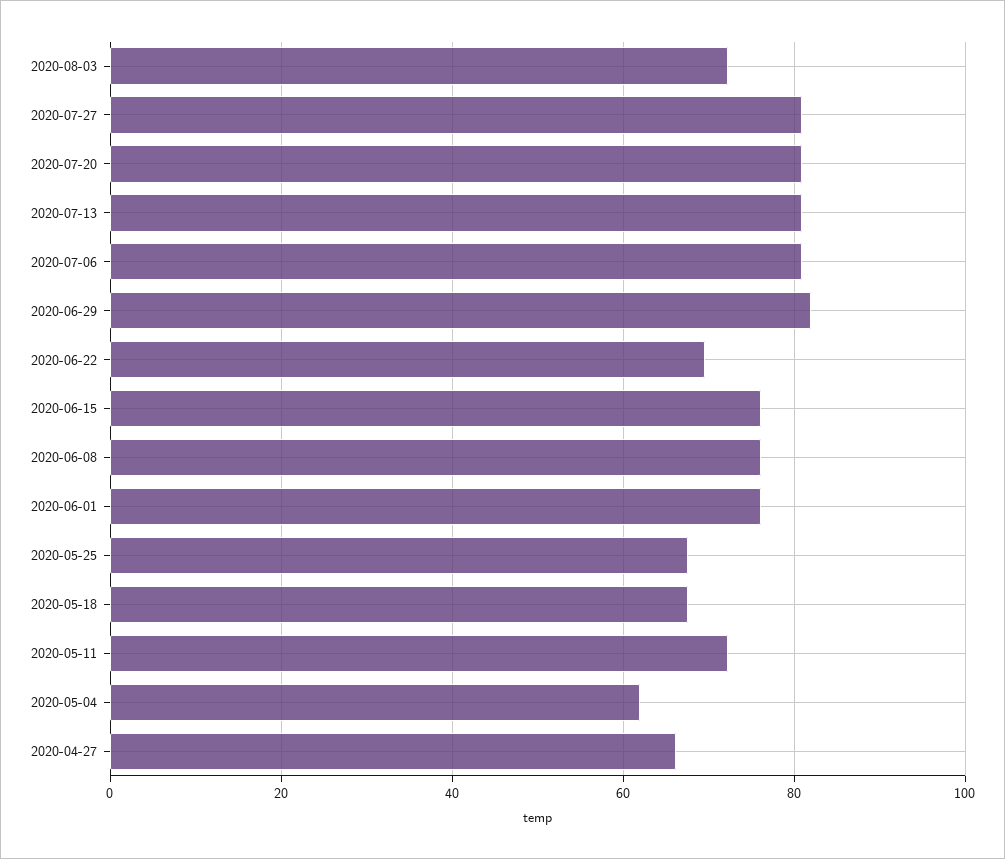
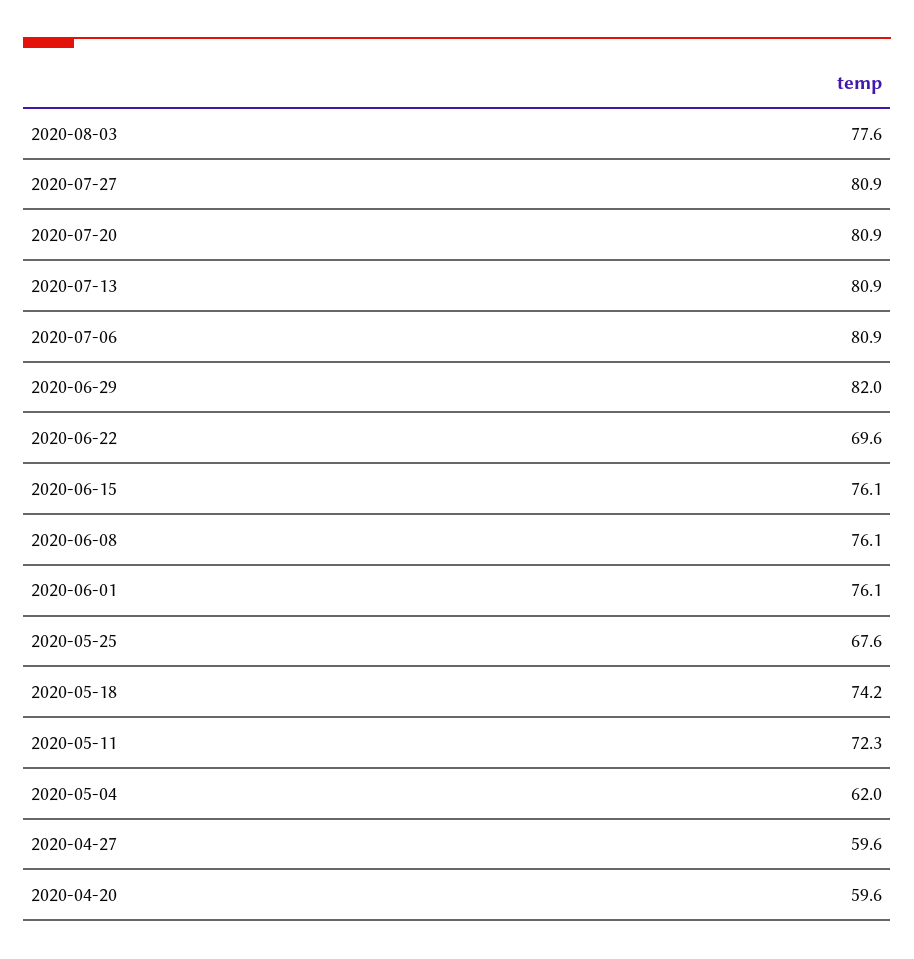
  {
-   "2020-08-03": 72,
+   "2020-08-03": 77.6,
    "2020-07-27": 80.9,
    "2020-07-20": 80.9,
    "2020-07-13": 80.9,
    "2020-07-06": 80.9,
    "2020-06-29": 82,
    "2020-06-22": 69.6,
    "2020-06-15": 76.1,
    "2020-06-08": 76.1,
    "2020-06-01": 76.1,
    "2020-05-25": 67.6,
-   "2020-05-18": 68,
+   "2020-05-18": 74.2,
    "2020-05-11": 72.3,
    "2020-05-04": 62,
-   "2020-04-27": 66
+   "2020-04-27": 59.6,
+   "2020-04-20": 59.6
  }

